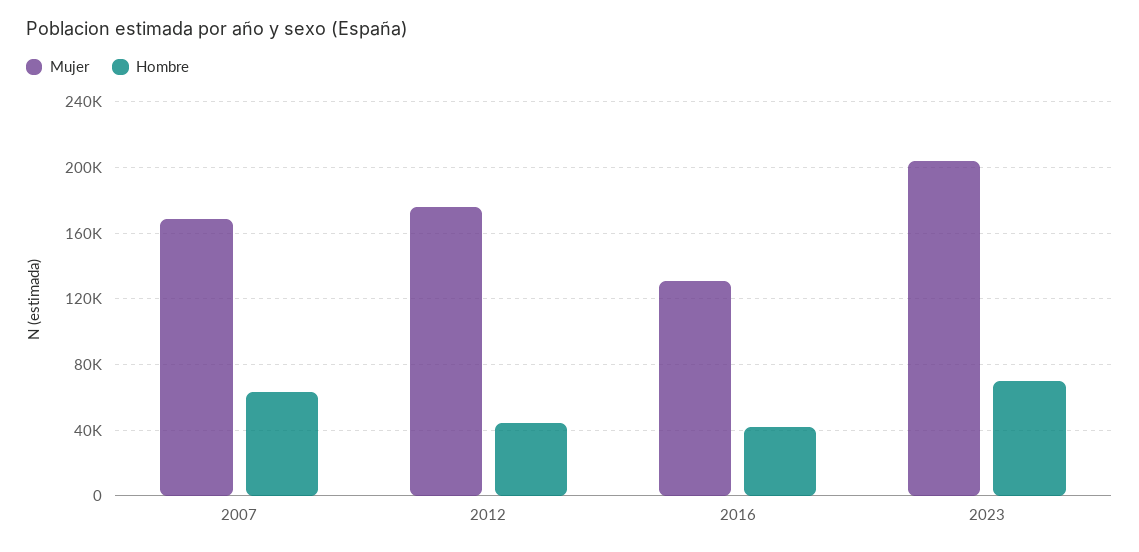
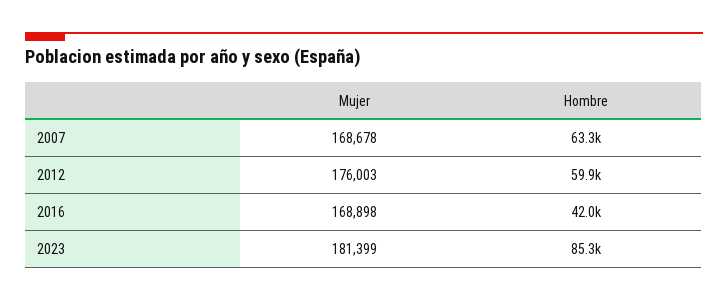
  {
    "Mujer": {
      "2007": 168678,
      "2012": 176003,
-     "2016": 130000,
+     "2016": 168898,
-     "2023": 205000
+     "2023": 181399
    },
    "Hombre": {
      "2007": 63300,
-     "2012": 45000,
+     "2012": 59900,
      "2016": 42000,
-     "2023": 70000
+     "2023": 85300
    }
  }

